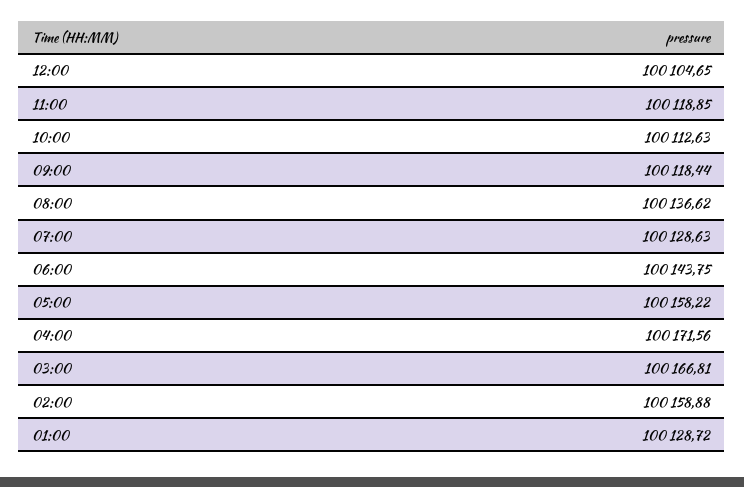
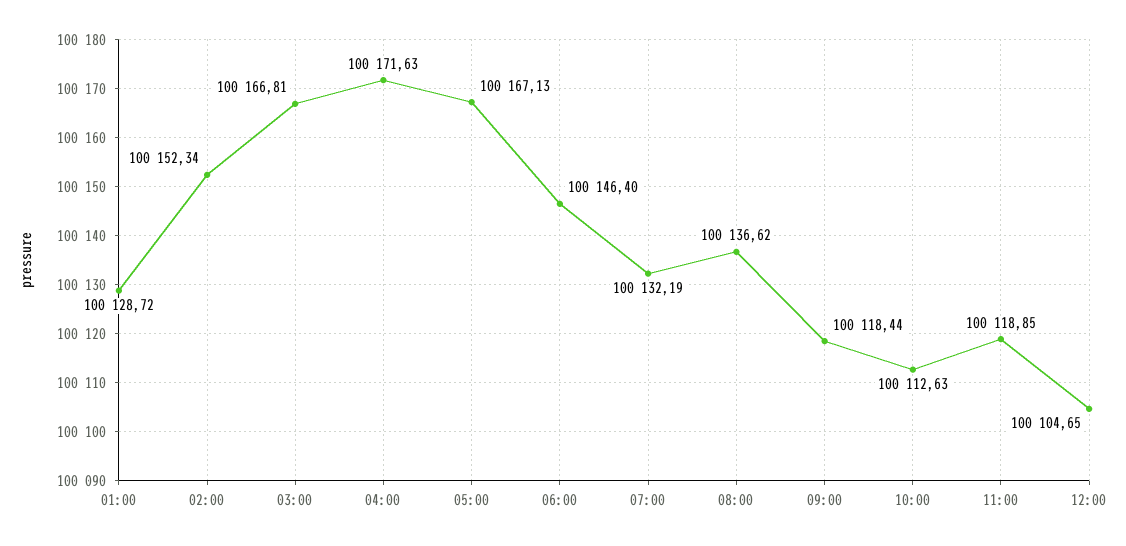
  {
    "12:00": 100104.65,
    "11:00": 100118.85,
    "10:00": 100112.63,
    "09:00": 100118.44,
    "08:00": 100136.62,
-   "07:00": 100128.63,
+   "07:00": 100132.19,
-   "06:00": 100143.75,
+   "06:00": 100146.4,
-   "05:00": 100158.22,
+   "05:00": 100167.13,
-   "04:00": 100171.56,
+   "04:00": 100171.63,
    "03:00": 100166.81,
-   "02:00": 100158.88,
+   "02:00": 100152.34,
    "01:00": 100128.72
  }

